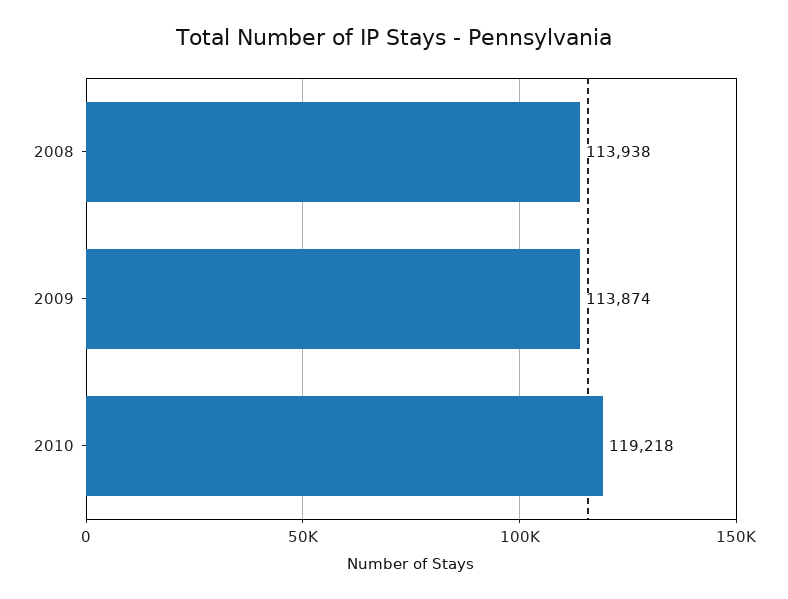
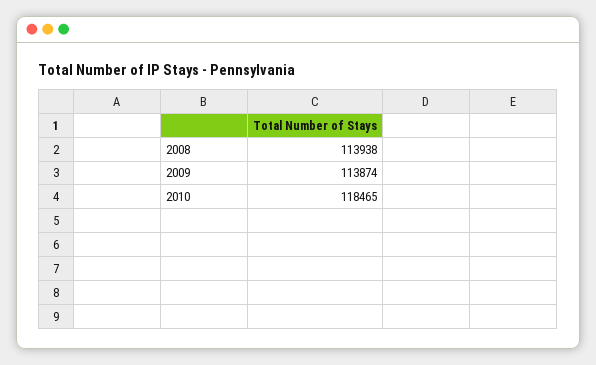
  {
    "2008": 113938,
    "2009": 113874,
-   "2010": 119218
+   "2010": 118465
  }

